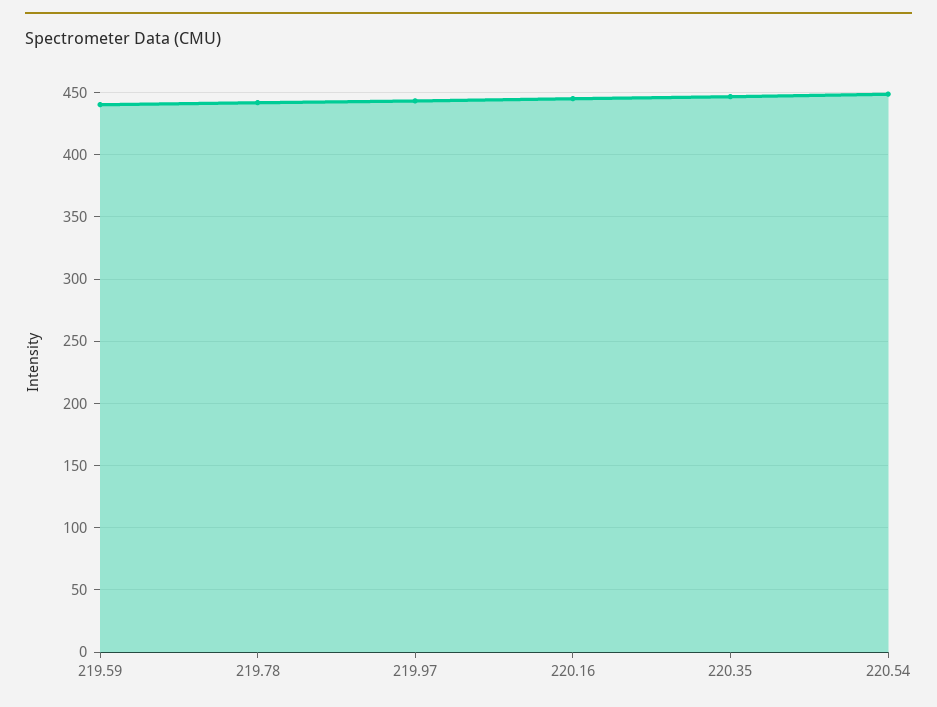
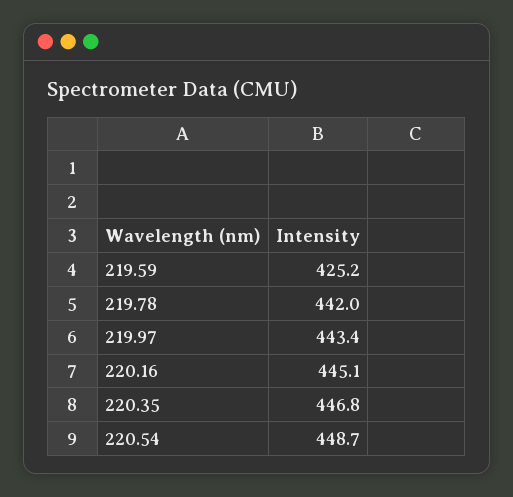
  {
-   "219.59": 440,
+   "219.59": 425.2,
    "219.78": 442,
    "219.97": 443.4,
    "220.16": 445.1,
    "220.35": 446.8,
    "220.54": 448.7
  }

